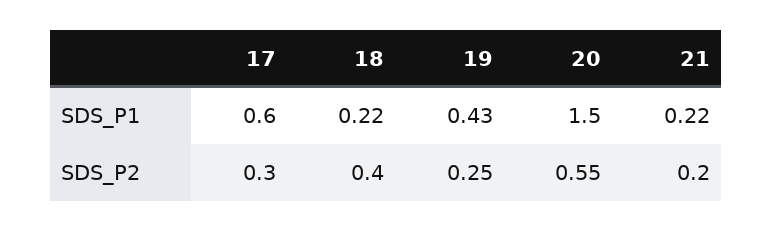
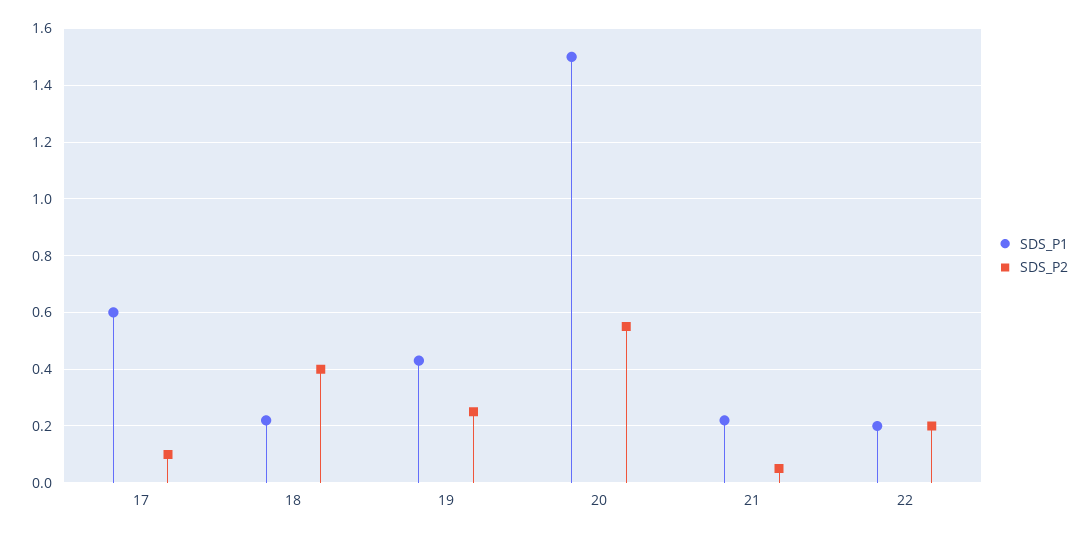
  {
    "SDS_P1": {
      "17": 0.6,
      "18": 0.22,
      "19": 0.43,
      "20": 1.5,
-     "21": 0.22
+     "21": 0.22,
+     "22": 0.2
    },
    "SDS_P2": {
-     "17": 0.3,
+     "17": 0.1,
      "18": 0.4,
      "19": 0.25,
      "20": 0.55,
-     "21": 0.2
+     "21": 0.05,
+     "22": 0.2
    }
  }

